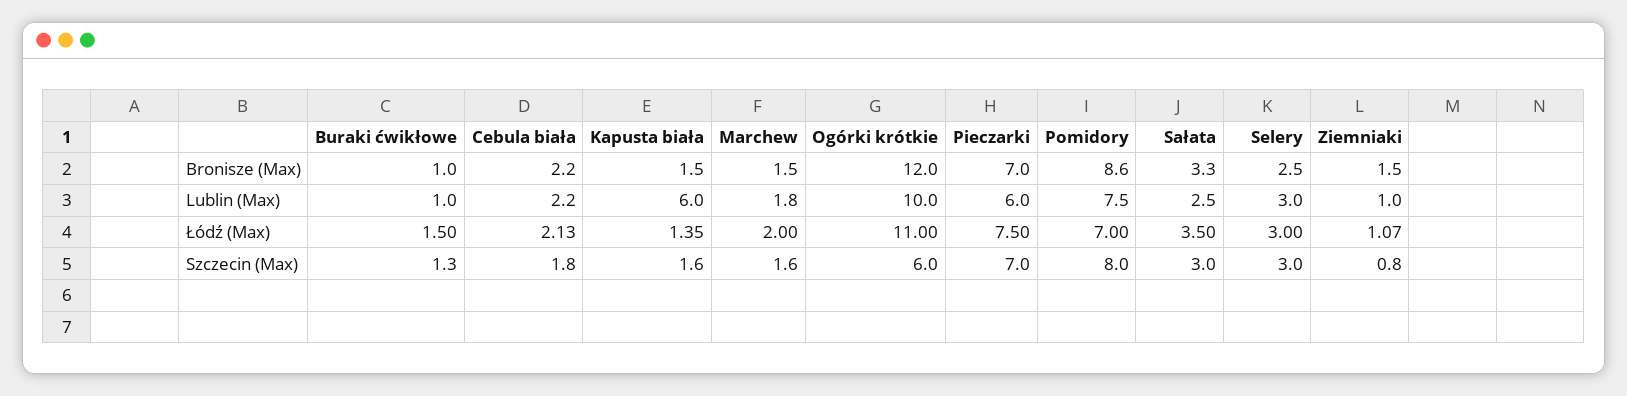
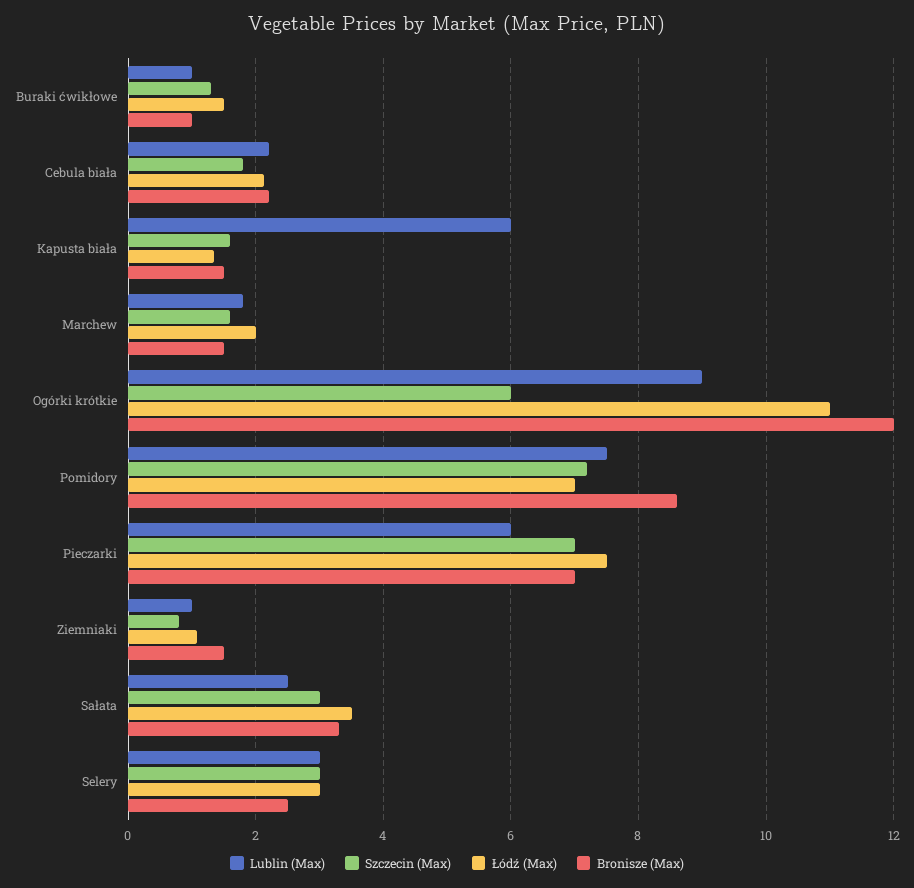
  {
    "Bronisze (Max)": {
      "Buraki ćwikłowe": 1,
      "Cebula biała": 2.2,
      "Kapusta biała": 1.5,
      "Marchew": 1.5,
      "Ogórki krótkie": 12,
      "Pieczarki": 7,
      "Pomidory": 8.6,
      "Sałata": 3.3,
      "Selery": 2.5,
      "Ziemniaki": 1.5
    },
    "Lublin (Max)": {
      "Buraki ćwikłowe": 1,
      "Cebula biała": 2.2,
      "Kapusta biała": 6,
      "Marchew": 1.8,
-     "Ogórki krótkie": 10,
+     "Ogórki krótkie": 9,
      "Pieczarki": 6,
      "Pomidory": 7.5,
      "Sałata": 2.5,
      "Selery": 3,
      "Ziemniaki": 1
    },
    "Łódź (Max)": {
      "Buraki ćwikłowe": 1.5,
      "Cebula biała": 2.13,
      "Kapusta biała": 1.35,
      "Marchew": 2,
      "Ogórki krótkie": 11,
      "Pieczarki": 7.5,
      "Pomidory": 7,
      "Sałata": 3.5,
      "Selery": 3,
      "Ziemniaki": 1.07
    },
    "Szczecin (Max)": {
      "Buraki ćwikłowe": 1.3,
      "Cebula biała": 1.8,
      "Kapusta biała": 1.6,
      "Marchew": 1.6,
      "Ogórki krótkie": 6,
      "Pieczarki": 7,
-     "Pomidory": 8,
+     "Pomidory": 7.2,
      "Sałata": 3,
      "Selery": 3,
      "Ziemniaki": 0.8
    }
  }

